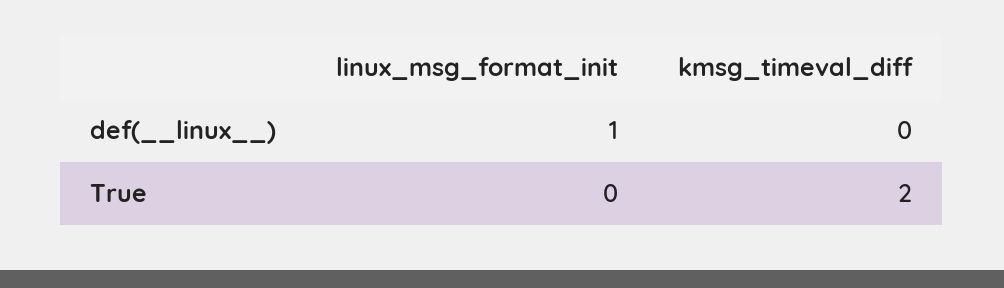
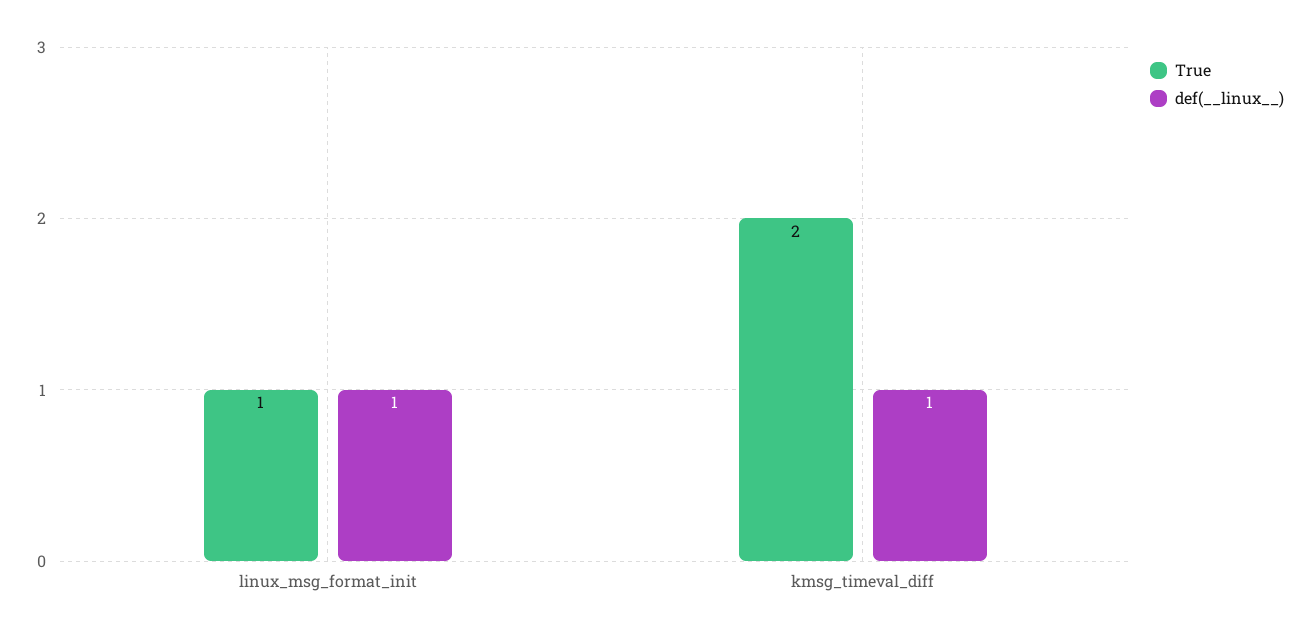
  {
    "def(__linux__)": {
      "linux_msg_format_init": 1,
-     "kmsg_timeval_diff": 0
+     "kmsg_timeval_diff": 1
    },
    "True": {
-     "linux_msg_format_init": 0,
+     "linux_msg_format_init": 1,
      "kmsg_timeval_diff": 2
    }
  }

